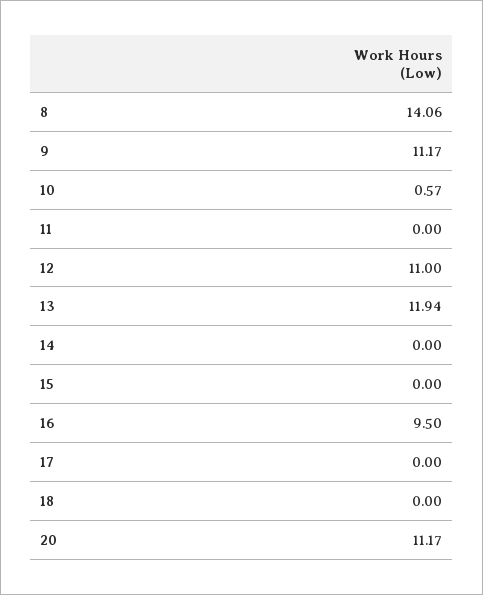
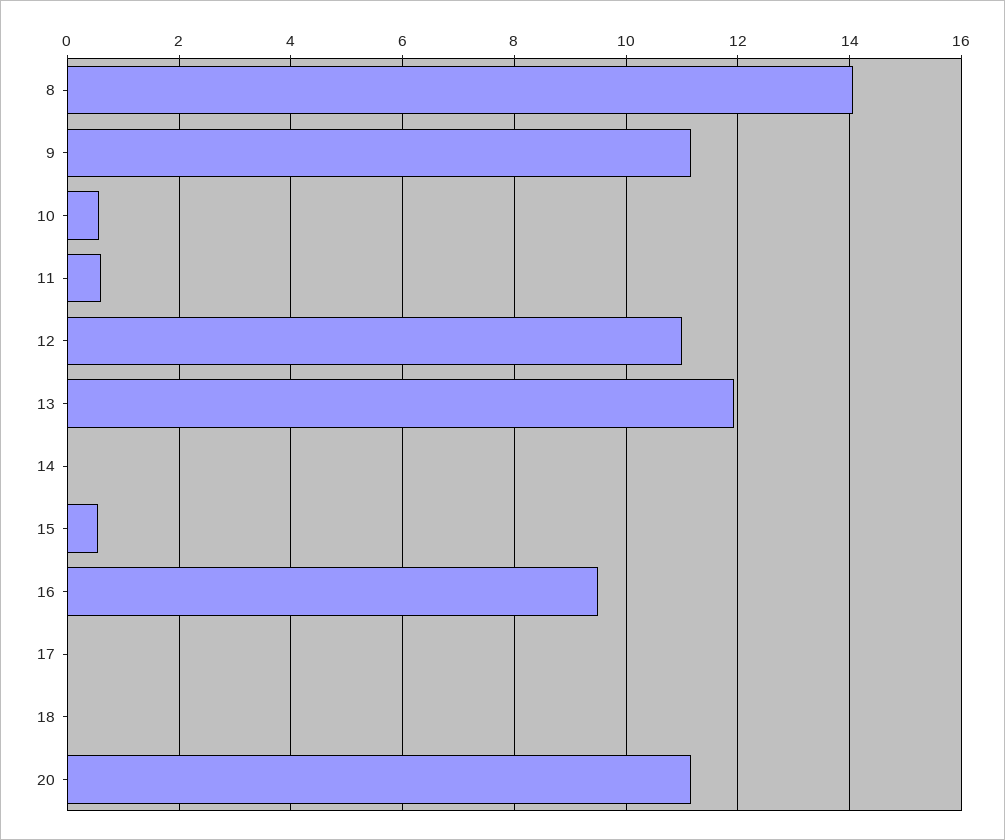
  {
    "8": 14.06,
    "9": 11.17,
    "10": 0.57,
-   "11": 0,
+   "11": 0.6,
    "12": 11,
    "13": 11.94,
    "14": 0,
-   "15": 0,
+   "15": 0.6,
    "16": 9.5,
    "17": 0,
    "18": 0,
    "20": 11.17
  }

